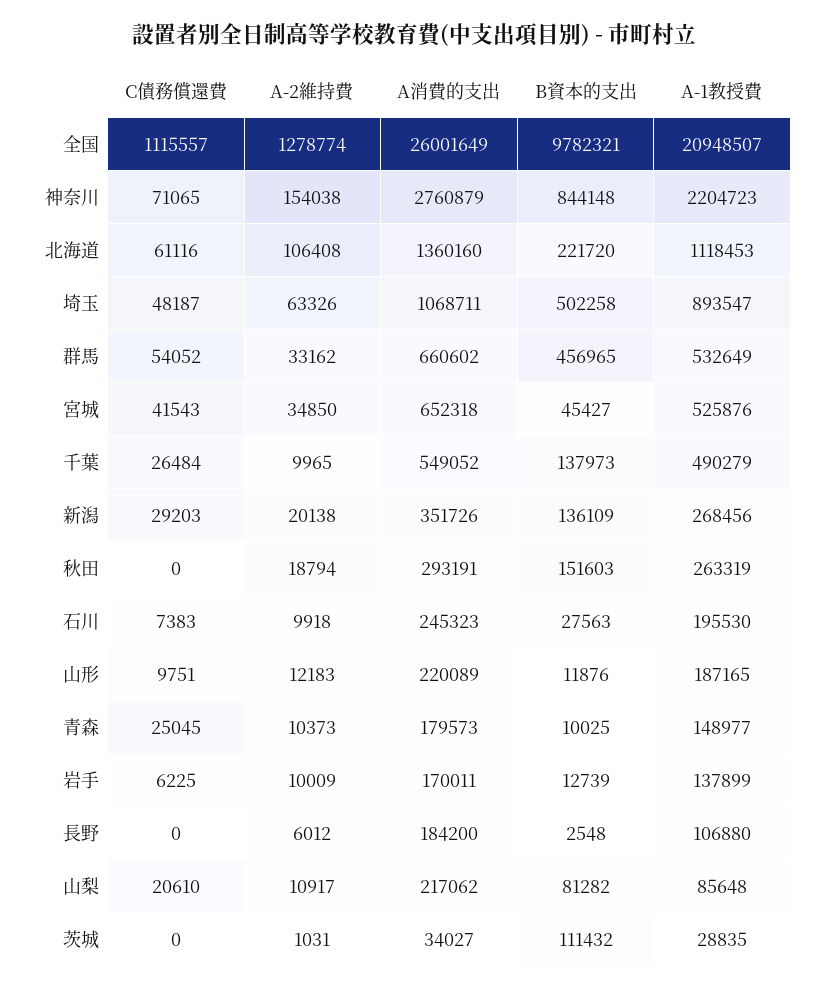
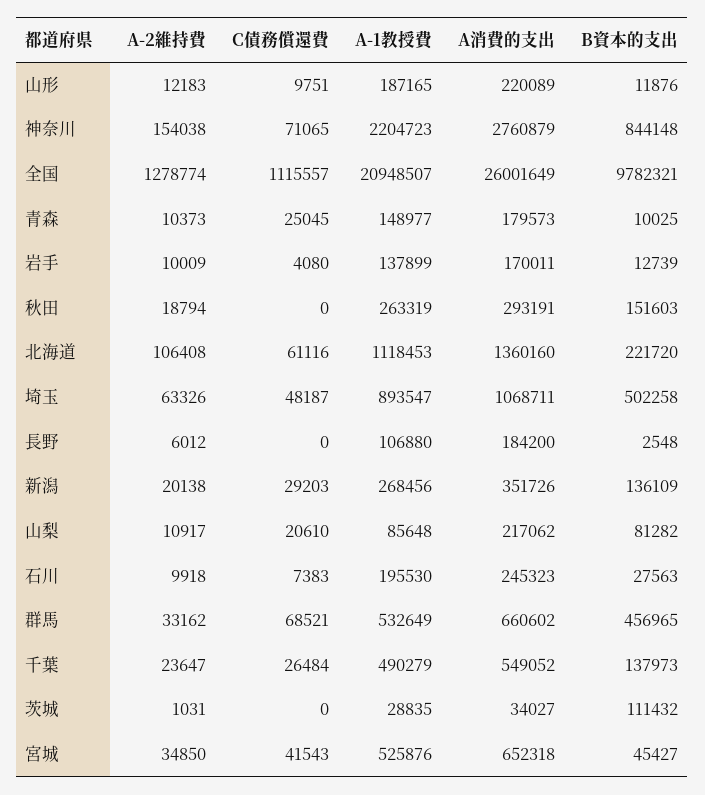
  {
    "C債務償還費": {
      "全国": 1115557,
      "神奈川": 71065,
      "北海道": 61116,
      "埼玉": 48187,
-     "群馬": 54052,
+     "群馬": 68521,
      "宮城": 41543,
      "千葉": 26484,
      "新潟": 29203,
      "秋田": 0,
      "石川": 7383,
      "山形": 9751,
      "青森": 25045,
-     "岩手": 6225,
+     "岩手": 4080,
      "長野": 0,
      "山梨": 20610,
      "茨城": 0
    },
    "A-2維持費": {
      "全国": 1278774,
      "神奈川": 154038,
      "北海道": 106408,
      "埼玉": 63326,
      "群馬": 33162,
      "宮城": 34850,
-     "千葉": 9965,
+     "千葉": 23647,
      "新潟": 20138,
      "秋田": 18794,
      "石川": 9918,
      "山形": 12183,
      "青森": 10373,
      "岩手": 10009,
      "長野": 6012,
      "山梨": 10917,
      "茨城": 1031
    },
    "A消費的支出": {
      "全国": 26001649,
      "神奈川": 2760879,
      "北海道": 1360160,
      "埼玉": 1068711,
      "群馬": 660602,
      "宮城": 652318,
      "千葉": 549052,
      "新潟": 351726,
      "秋田": 293191,
      "石川": 245323,
      "山形": 220089,
      "青森": 179573,
      "岩手": 170011,
      "長野": 184200,
      "山梨": 217062,
      "茨城": 34027
    },
    "B資本的支出": {
      "全国": 9782321,
      "神奈川": 844148,
      "北海道": 221720,
      "埼玉": 502258,
      "群馬": 456965,
      "宮城": 45427,
      "千葉": 137973,
      "新潟": 136109,
      "秋田": 151603,
      "石川": 27563,
      "山形": 11876,
      "青森": 10025,
      "岩手": 12739,
      "長野": 2548,
      "山梨": 81282,
      "茨城": 111432
    },
    "A-1教授費": {
      "全国": 20948507,
      "神奈川": 2204723,
      "北海道": 1118453,
      "埼玉": 893547,
      "群馬": 532649,
      "宮城": 525876,
      "千葉": 490279,
      "新潟": 268456,
      "秋田": 263319,
      "石川": 195530,
      "山形": 187165,
      "青森": 148977,
      "岩手": 137899,
      "長野": 106880,
      "山梨": 85648,
      "茨城": 28835
    }
  }

